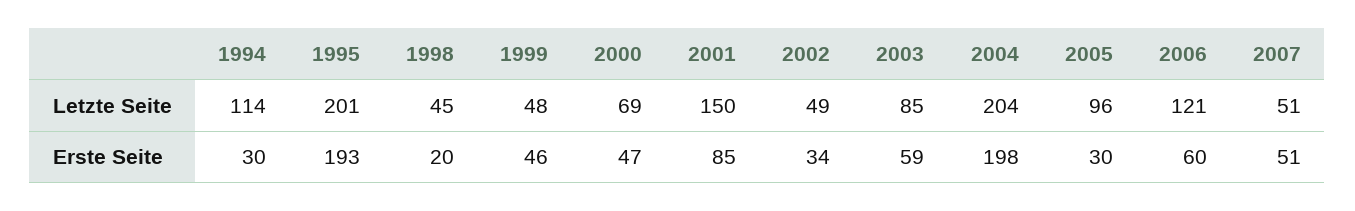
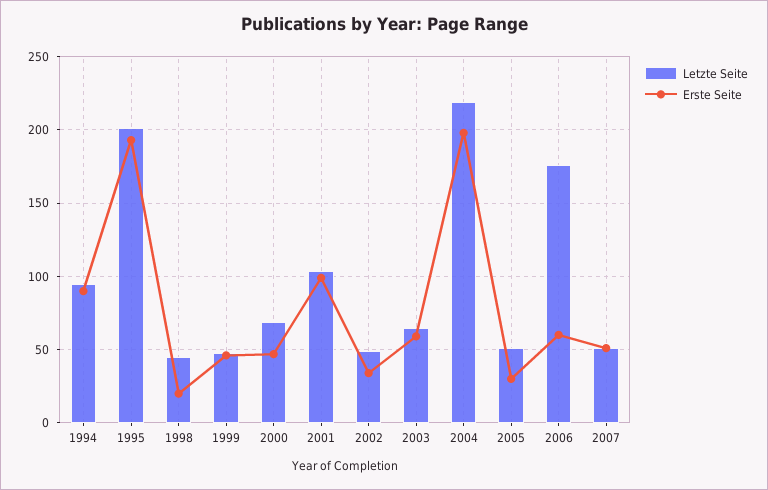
  {
    "Letzte Seite": {
-     "1994": 114,
+     "1994": 95,
      "1995": 201,
      "1998": 45,
      "1999": 48,
      "2000": 69,
-     "2001": 150,
+     "2001": 105,
      "2002": 49,
-     "2003": 85,
+     "2003": 65,
-     "2004": 204,
+     "2004": 220,
-     "2005": 96,
+     "2005": 50,
-     "2006": 121,
+     "2006": 175,
      "2007": 51
    },
    "Erste Seite": {
-     "1994": 30,
+     "1994": 90,
      "1995": 193,
      "1998": 20,
      "1999": 46,
      "2000": 47,
-     "2001": 85,
+     "2001": 100,
      "2002": 34,
      "2003": 59,
      "2004": 198,
      "2005": 30,
      "2006": 60,
      "2007": 51
    }
  }

